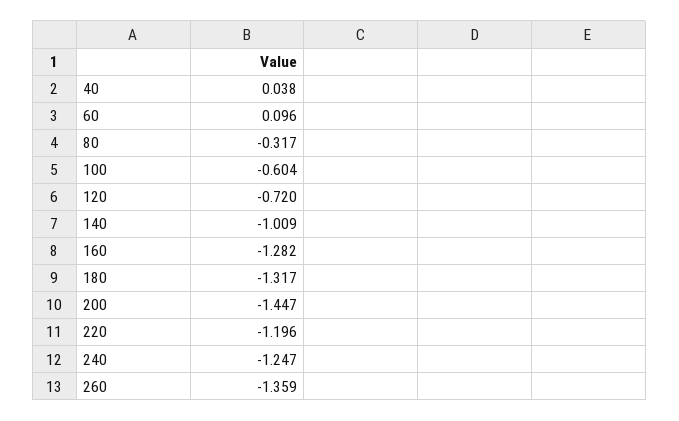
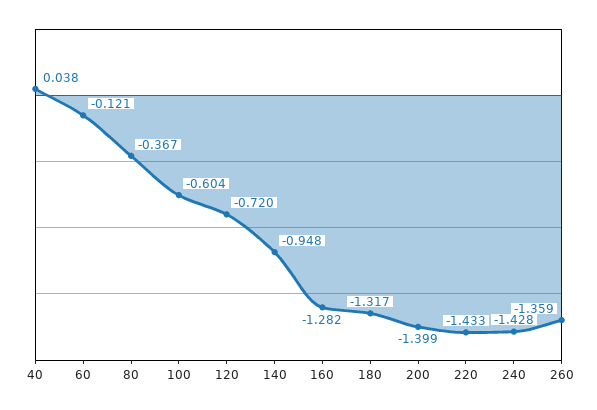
  {
    "40": 0.038,
-   "60": 0.096,
+   "60": -0.121,
-   "80": -0.317,
+   "80": -0.367,
    "100": -0.604,
    "120": -0.72,
-   "140": -1.009,
+   "140": -0.948,
    "160": -1.282,
    "180": -1.317,
-   "200": -1.447,
+   "200": -1.399,
-   "220": -1.196,
+   "220": -1.433,
-   "240": -1.247,
+   "240": -1.428,
    "260": -1.359
  }

